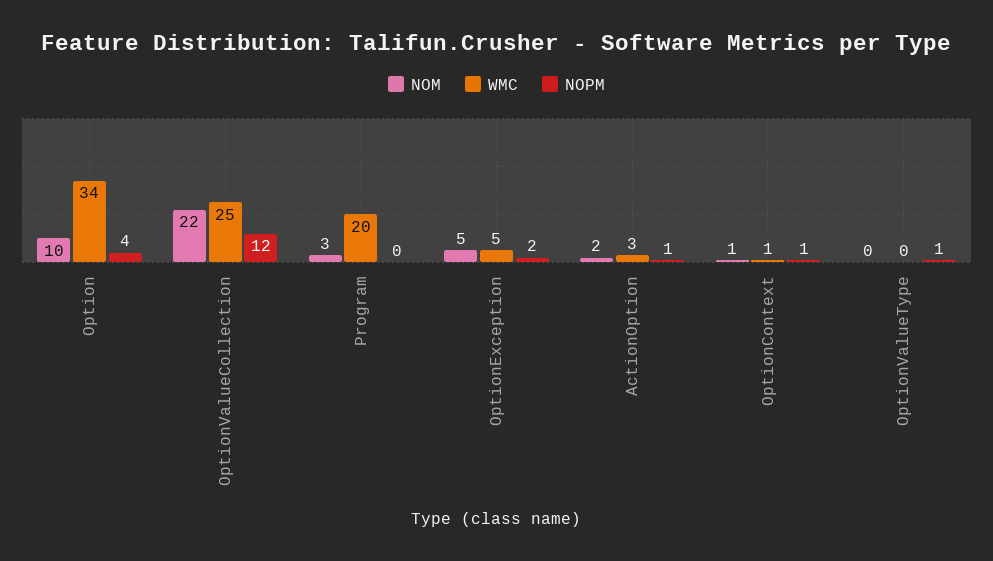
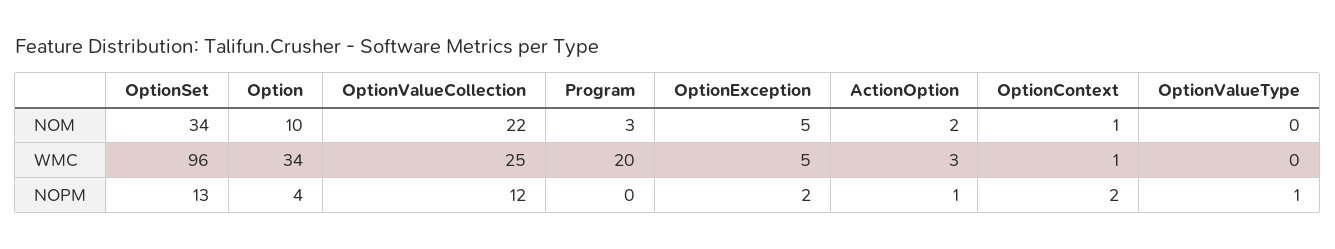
  {
    "NOM": {
      "Option": 10,
      "OptionValueCollection": 22,
      "Program": 3,
      "OptionException": 5,
      "ActionOption": 2,
      "OptionContext": 1,
-     "OptionValueType": 0
+     "OptionValueType": 0,
+     "OptionSet": 34
    },
    "WMC": {
      "Option": 34,
      "OptionValueCollection": 25,
      "Program": 20,
      "OptionException": 5,
      "ActionOption": 3,
      "OptionContext": 1,
-     "OptionValueType": 0
+     "OptionValueType": 0,
+     "OptionSet": 96
    },
    "NOPM": {
      "Option": 4,
      "OptionValueCollection": 12,
      "Program": 0,
      "OptionException": 2,
      "ActionOption": 1,
-     "OptionContext": 1,
+     "OptionContext": 2,
-     "OptionValueType": 1
+     "OptionValueType": 1,
+     "OptionSet": 13
    }
  }

